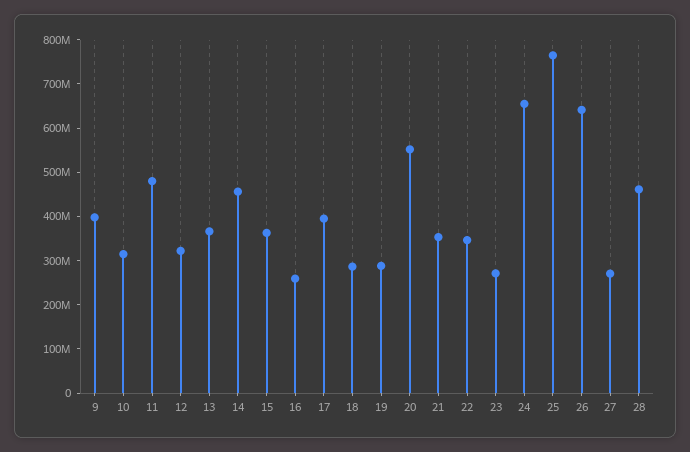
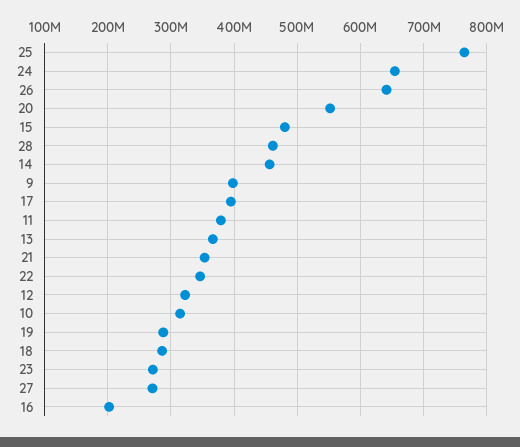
  {
    "9": 400000000,
    "10": 310000000,
-   "11": 480000000,
+   "11": 380000000,
    "12": 320000000,
    "13": 370000000,
    "14": 460000000,
-   "15": 360000000,
+   "15": 480000000,
-   "16": 260000000,
+   "16": 200000000,
    "17": 390000000,
    "18": 290000000,
    "19": 290000000,
    "20": 550000000,
    "21": 350000000,
    "22": 350000000,
    "23": 270000000,
    "24": 650000000,
    "25": 760000000,
    "26": 640000000,
    "27": 270000000,
    "28": 460000000
  }

